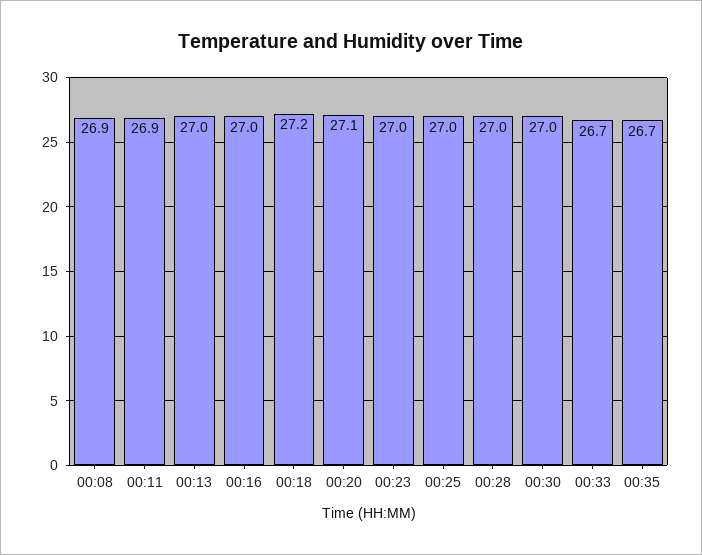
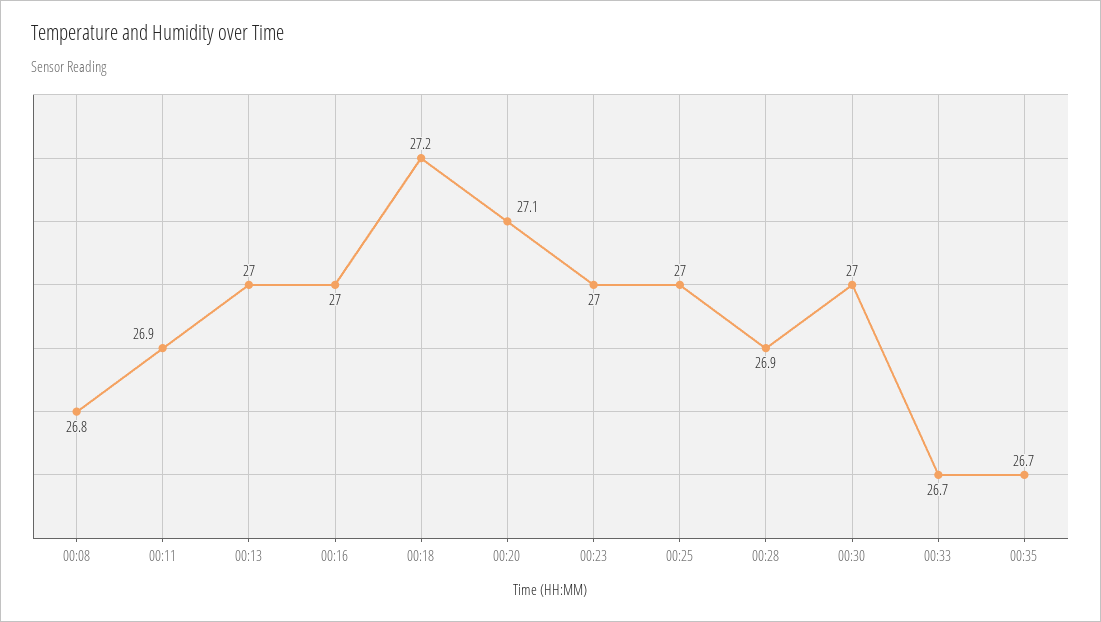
  {
-   "00:08": 26.9,
+   "00:08": 26.8,
    "00:11": 26.9,
    "00:13": 27,
    "00:16": 27,
    "00:18": 27.2,
    "00:20": 27.1,
    "00:23": 27,
    "00:25": 27,
-   "00:28": 27,
+   "00:28": 26.9,
    "00:30": 27,
    "00:33": 26.7,
    "00:35": 26.7
  }

